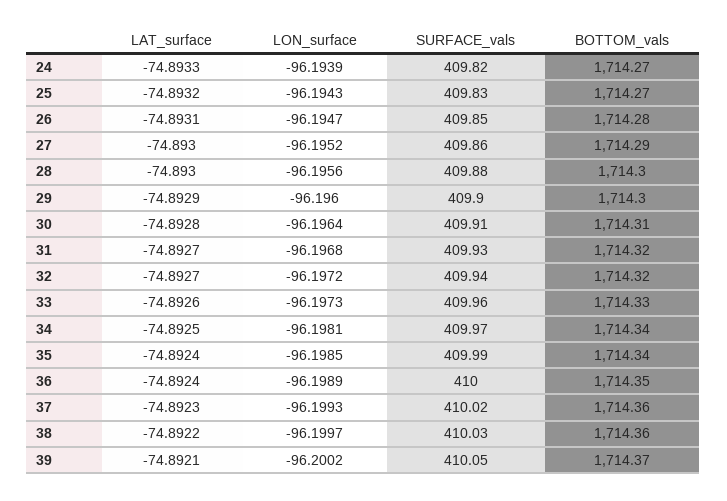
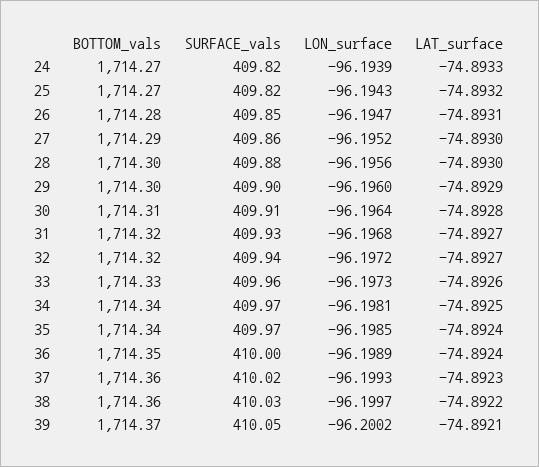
  {
    "LAT_surface": {
      "24": -74.8933,
      "25": -74.8932,
      "26": -74.8931,
      "27": -74.893,
      "28": -74.893,
      "29": -74.8929,
      "30": -74.8928,
      "31": -74.8927,
      "32": -74.8927,
      "33": -74.8926,
      "34": -74.8925,
      "35": -74.8924,
      "36": -74.8924,
      "37": -74.8923,
      "38": -74.8922,
      "39": -74.8921
    },
    "LON_surface": {
      "24": -96.1939,
      "25": -96.1943,
      "26": -96.1947,
      "27": -96.1952,
      "28": -96.1956,
      "29": -96.196,
      "30": -96.1964,
      "31": -96.1968,
      "32": -96.1972,
      "33": -96.1973,
      "34": -96.1981,
      "35": -96.1985,
      "36": -96.1989,
      "37": -96.1993,
      "38": -96.1997,
      "39": -96.2002
    },
    "SURFACE_vals": {
      "24": 409.82,
-     "25": 409.83,
+     "25": 409.82,
      "26": 409.85,
      "27": 409.86,
      "28": 409.88,
      "29": 409.9,
      "30": 409.91,
      "31": 409.93,
      "32": 409.94,
      "33": 409.96,
      "34": 409.97,
-     "35": 409.99,
+     "35": 409.97,
      "36": 410,
      "37": 410.02,
      "38": 410.03,
      "39": 410.05
    },
    "BOTTOM_vals": {
      "24": 1714.27,
      "25": 1714.27,
      "26": 1714.28,
      "27": 1714.29,
      "28": 1714.3,
      "29": 1714.3,
      "30": 1714.31,
      "31": 1714.32,
      "32": 1714.32,
      "33": 1714.33,
      "34": 1714.34,
      "35": 1714.34,
      "36": 1714.35,
      "37": 1714.36,
      "38": 1714.36,
      "39": 1714.37
    }
  }

